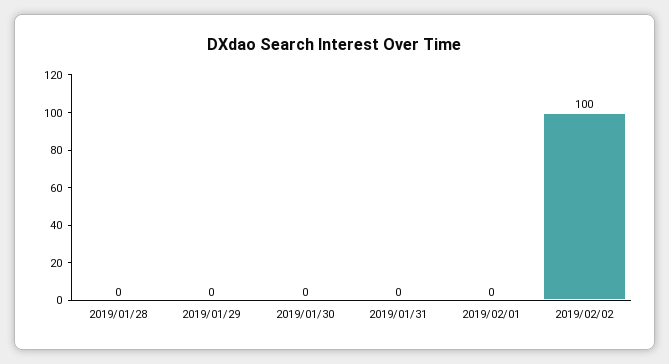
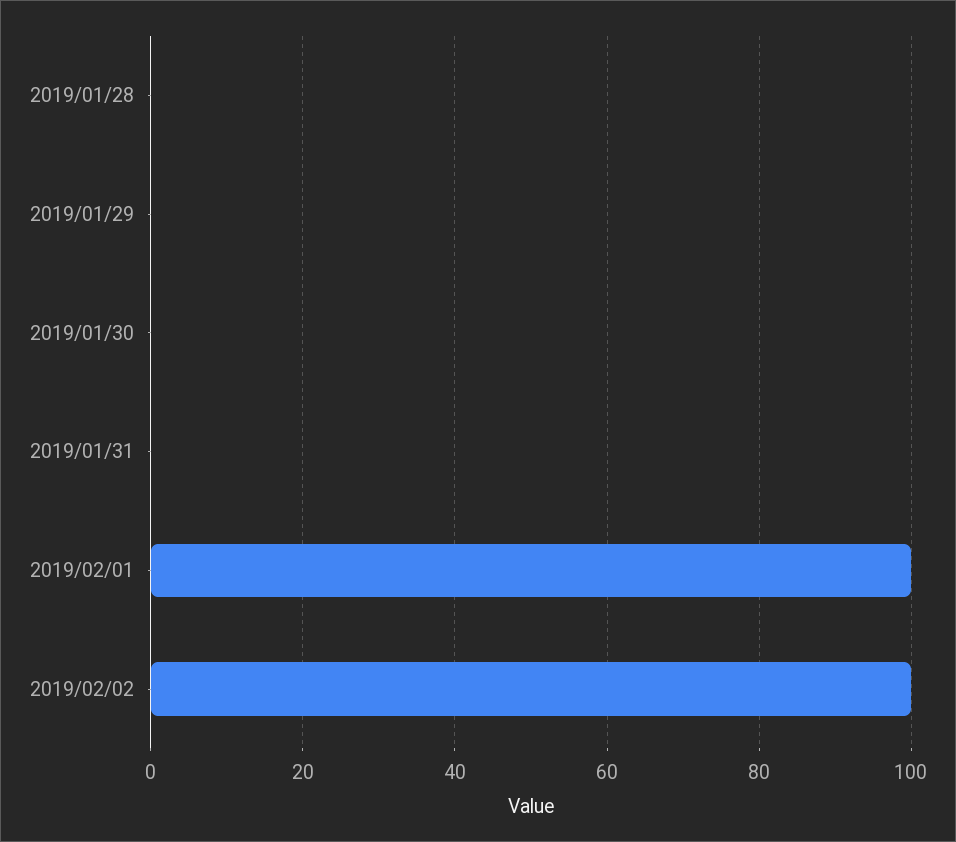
  {
    "2019/01/28": 0,
    "2019/01/29": 0,
    "2019/01/30": 0,
    "2019/01/31": 0,
-   "2019/02/01": 0,
+   "2019/02/01": 100,
    "2019/02/02": 100
  }

